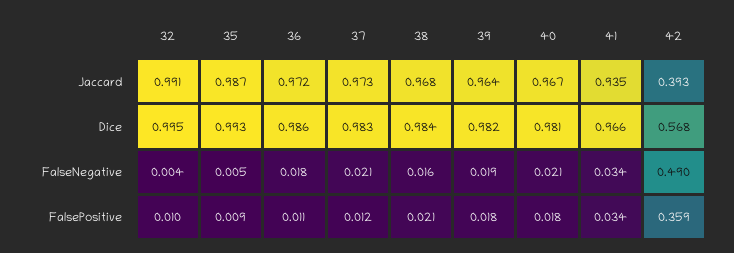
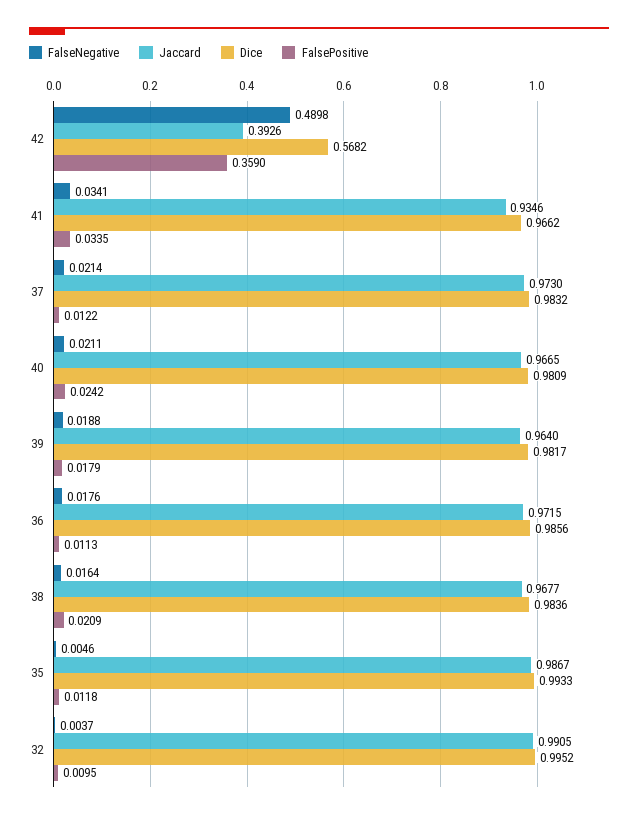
  {
    "Jaccard": {
      "32": 0.9905,
      "35": 0.9867,
      "36": 0.9715,
      "37": 0.973,
      "38": 0.9677,
      "39": 0.964,
      "40": 0.9665,
      "41": 0.9346,
      "42": 0.3926
    },
    "Dice": {
      "32": 0.9952,
      "35": 0.9933,
      "36": 0.9856,
      "37": 0.9832,
      "38": 0.9836,
      "39": 0.9817,
      "40": 0.9809,
      "41": 0.9662,
      "42": 0.5682
    },
    "FalseNegative": {
      "32": 0.0037,
      "35": 0.0046,
      "36": 0.0176,
      "37": 0.0214,
      "38": 0.0164,
      "39": 0.0188,
      "40": 0.0211,
      "41": 0.0341,
      "42": 0.4898
    },
    "FalsePositive": {
      "32": 0.0095,
-     "35": 0.009,
+     "35": 0.0118,
      "36": 0.0113,
      "37": 0.0122,
      "38": 0.0209,
      "39": 0.0179,
-     "40": 0.018,
+     "40": 0.0242,
      "41": 0.0335,
      "42": 0.359
    }
  }

